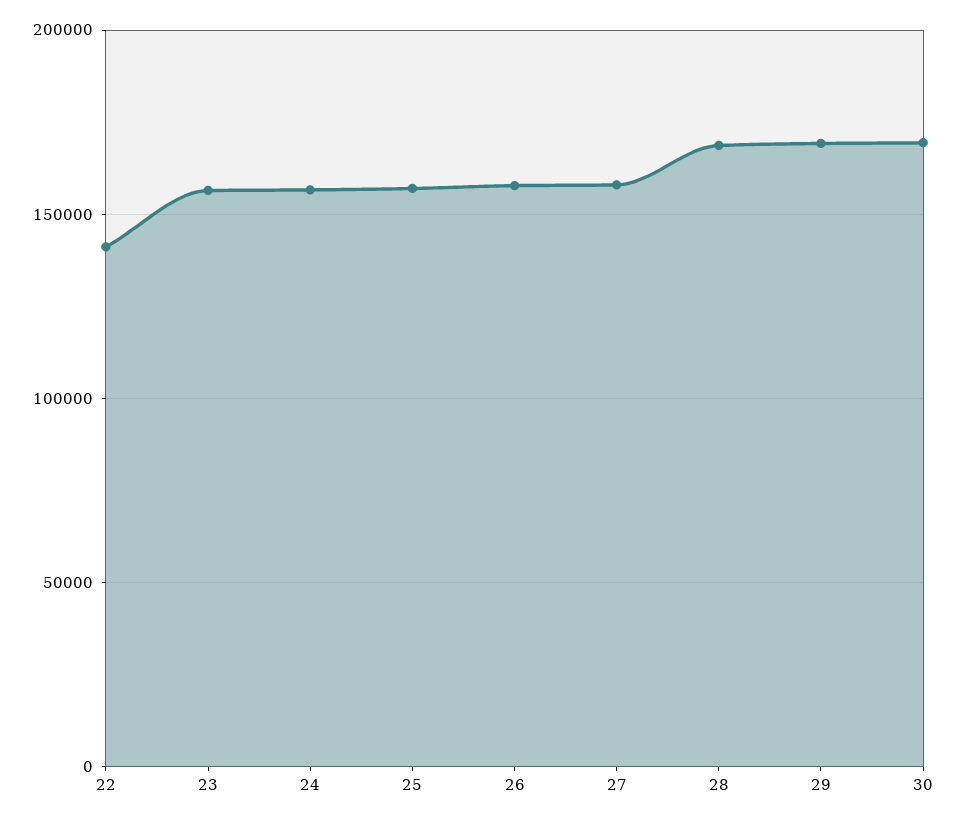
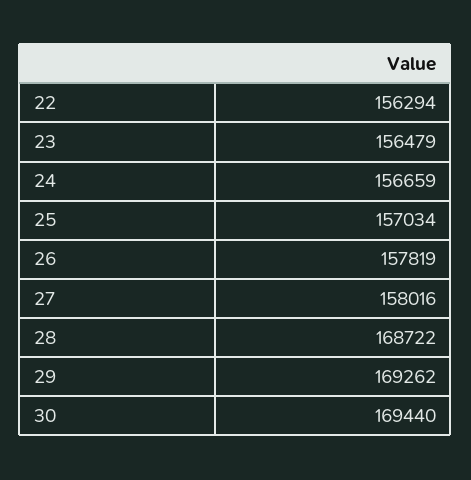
  {
-   "22": 140000,
+   "22": 156294,
    "23": 156479,
    "24": 156659,
    "25": 157034,
    "26": 157819,
    "27": 158016,
    "28": 168722,
    "29": 169262,
    "30": 169440
  }

